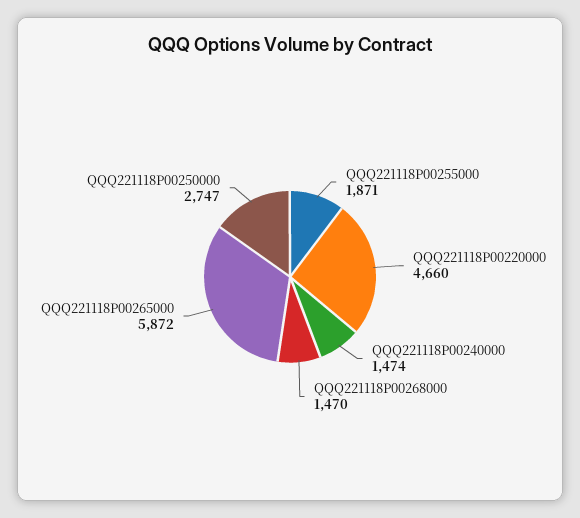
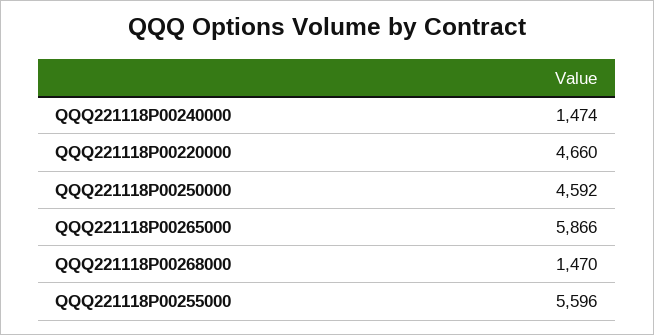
  {
-   "QQQ221118P00255000": 1871,
+   "QQQ221118P00255000": 5596,
    "QQQ221118P00220000": 4660,
    "QQQ221118P00240000": 1474,
    "QQQ221118P00268000": 1470,
-   "QQQ221118P00265000": 5872,
+   "QQQ221118P00265000": 5866,
-   "QQQ221118P00250000": 2747
+   "QQQ221118P00250000": 4592
  }

